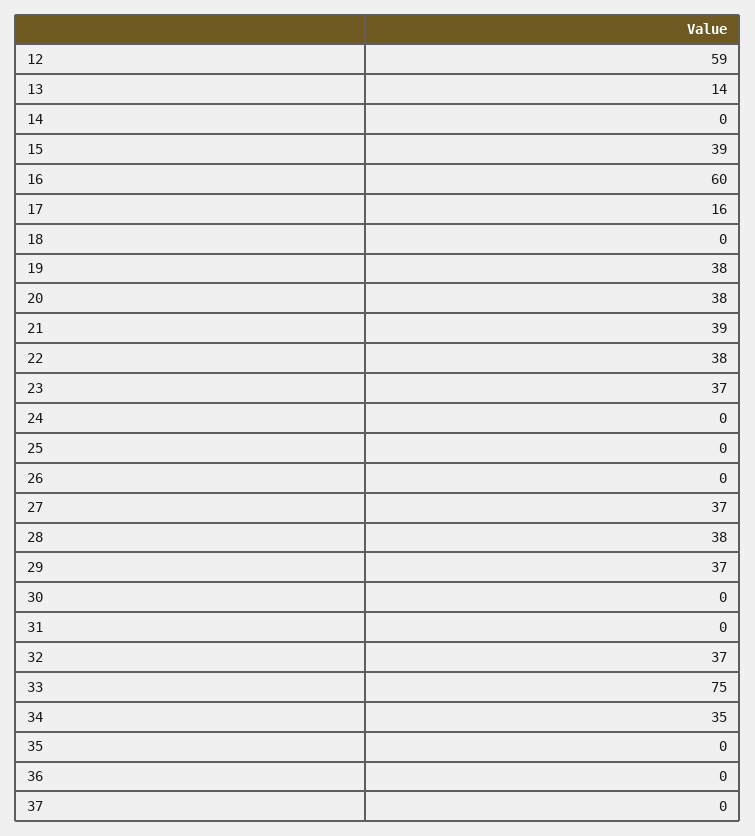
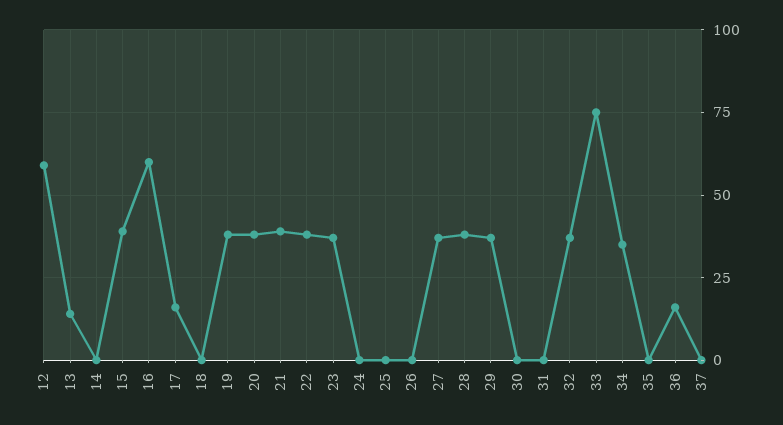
  {
    "12": 59,
    "13": 14,
    "14": 0,
    "15": 39,
    "16": 60,
    "17": 16,
    "18": 0,
    "19": 38,
    "20": 38,
    "21": 39,
    "22": 38,
    "23": 37,
    "24": 0,
    "25": 0,
    "26": 0,
    "27": 37,
    "28": 38,
    "29": 37,
    "30": 0,
    "31": 0,
    "32": 37,
    "33": 75,
    "34": 35,
    "35": 0,
-   "36": 0,
+   "36": 15,
    "37": 0
  }

